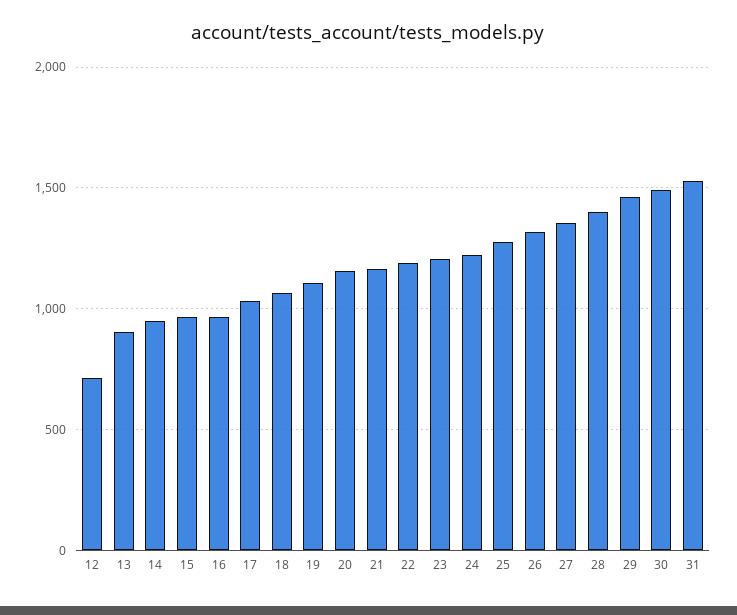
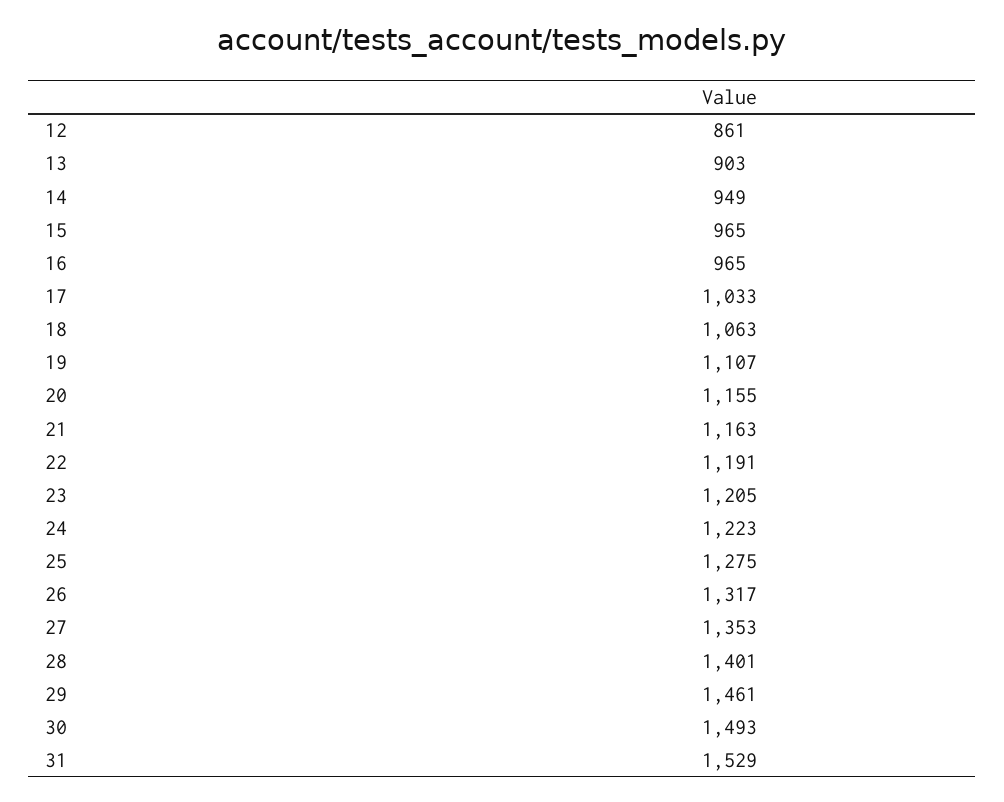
  {
-   "12": 700,
+   "12": 861,
    "13": 903,
    "14": 949,
    "15": 965,
    "16": 965,
    "17": 1033,
    "18": 1063,
    "19": 1107,
    "20": 1155,
    "21": 1163,
    "22": 1191,
    "23": 1205,
    "24": 1223,
    "25": 1275,
    "26": 1317,
    "27": 1353,
    "28": 1401,
    "29": 1461,
    "30": 1493,
    "31": 1529
  }

